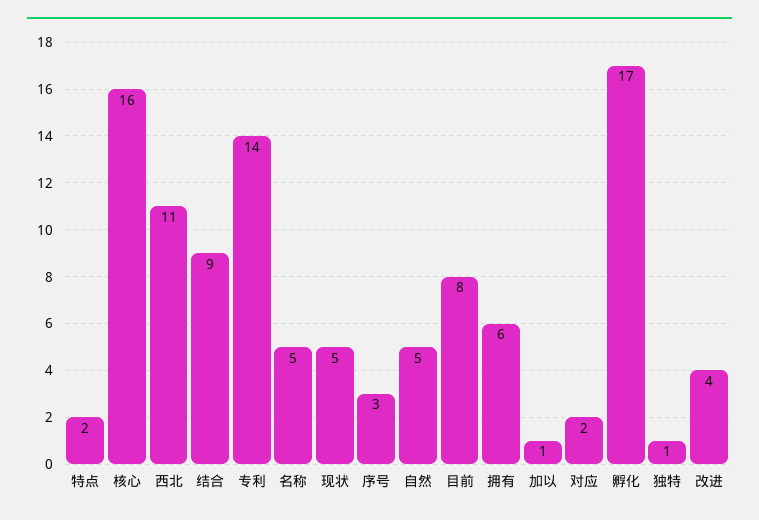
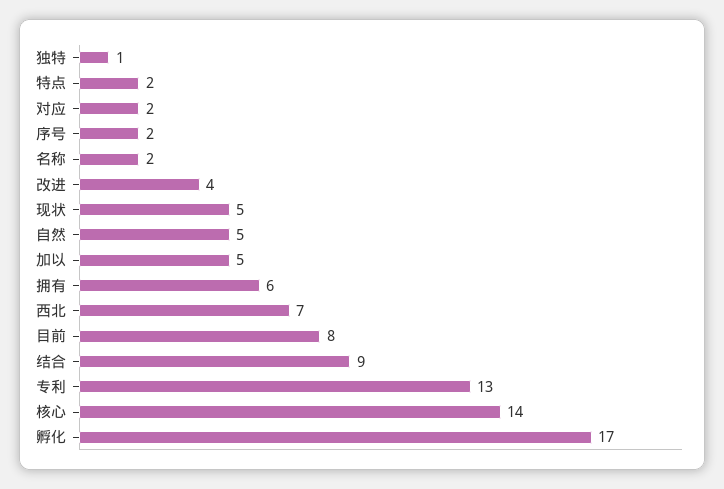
  {
    "特点": 2,
-   "核心": 16,
+   "核心": 14,
-   "西北": 11,
+   "西北": 7,
    "结合": 9,
-   "专利": 14,
+   "专利": 13,
-   "名称": 5,
+   "名称": 2,
    "现状": 5,
-   "序号": 3,
+   "序号": 2,
    "自然": 5,
    "目前": 8,
    "拥有": 6,
-   "加以": 1,
+   "加以": 5,
    "对应": 2,
    "孵化": 17,
    "独特": 1,
    "改进": 4
  }

